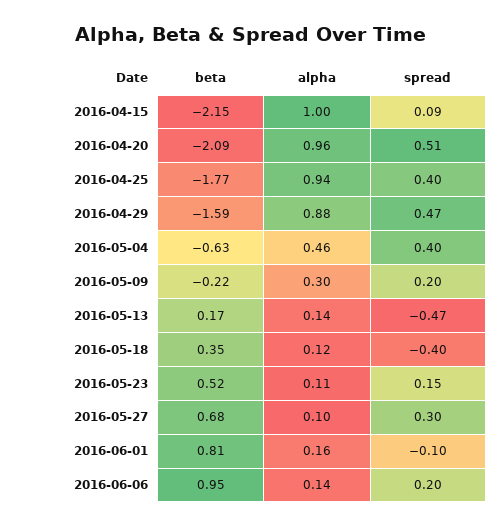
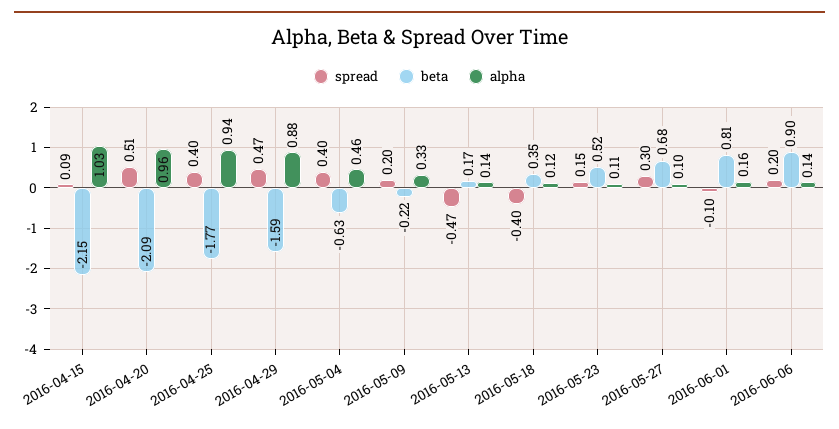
  {
    "beta": {
      "2016-04-15": -2.15,
      "2016-04-20": -2.09,
      "2016-04-25": -1.77,
      "2016-04-29": -1.59,
      "2016-05-04": -0.63,
      "2016-05-09": -0.22,
      "2016-05-13": 0.17,
      "2016-05-18": 0.35,
      "2016-05-23": 0.52,
      "2016-05-27": 0.68,
      "2016-06-01": 0.81,
-     "2016-06-06": 0.95
+     "2016-06-06": 0.9
    },
    "alpha": {
-     "2016-04-15": 1,
+     "2016-04-15": 1.03,
      "2016-04-20": 0.96,
      "2016-04-25": 0.94,
      "2016-04-29": 0.88,
      "2016-05-04": 0.46,
-     "2016-05-09": 0.3,
+     "2016-05-09": 0.33,
      "2016-05-13": 0.14,
      "2016-05-18": 0.12,
      "2016-05-23": 0.11,
      "2016-05-27": 0.1,
      "2016-06-01": 0.16,
      "2016-06-06": 0.14
    },
    "spread": {
      "2016-04-15": 0.09,
      "2016-04-20": 0.51,
      "2016-04-25": 0.4,
      "2016-04-29": 0.47,
      "2016-05-04": 0.4,
      "2016-05-09": 0.2,
      "2016-05-13": -0.47,
      "2016-05-18": -0.4,
      "2016-05-23": 0.15,
      "2016-05-27": 0.3,
      "2016-06-01": -0.1,
      "2016-06-06": 0.2
    }
  }

